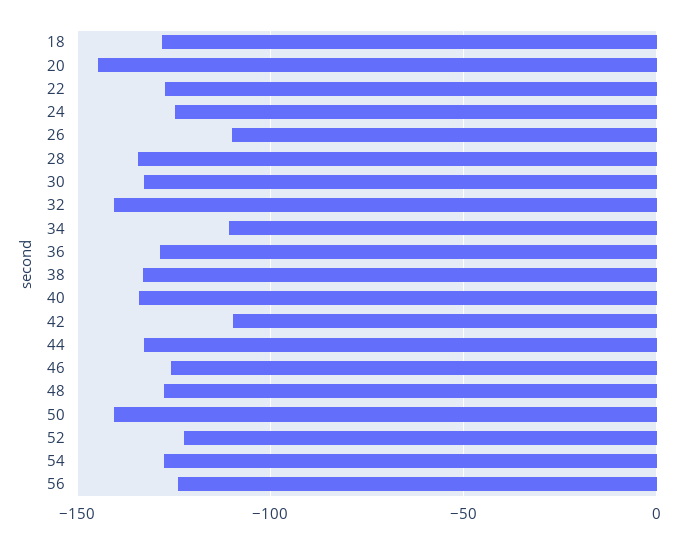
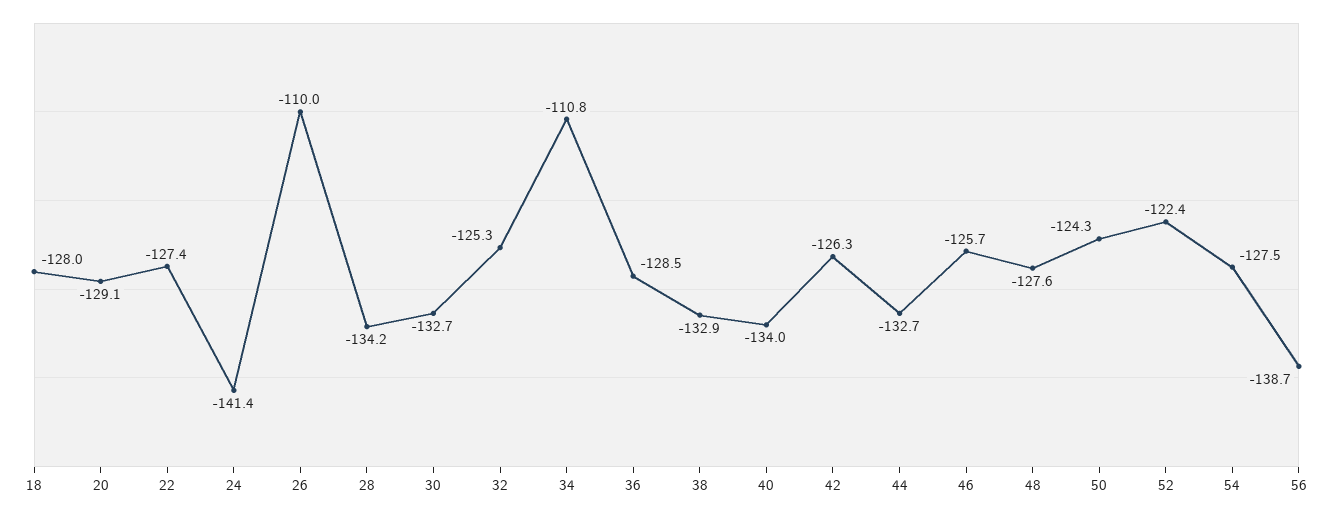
  {
    "18": -128,
-   "20": -145,
+   "20": -129.1,
    "22": -127.4,
-   "24": -125,
+   "24": -141.4,
    "26": -110,
    "28": -134.2,
    "30": -132.7,
-   "32": -140,
+   "32": -125.3,
    "34": -110.8,
    "36": -128.5,
    "38": -132.9,
    "40": -134,
-   "42": -110,
+   "42": -126.3,
    "44": -132.7,
    "46": -125.7,
    "48": -127.6,
-   "50": -140,
+   "50": -124.3,
    "52": -122.4,
    "54": -127.5,
-   "56": -125
+   "56": -138.7
  }

